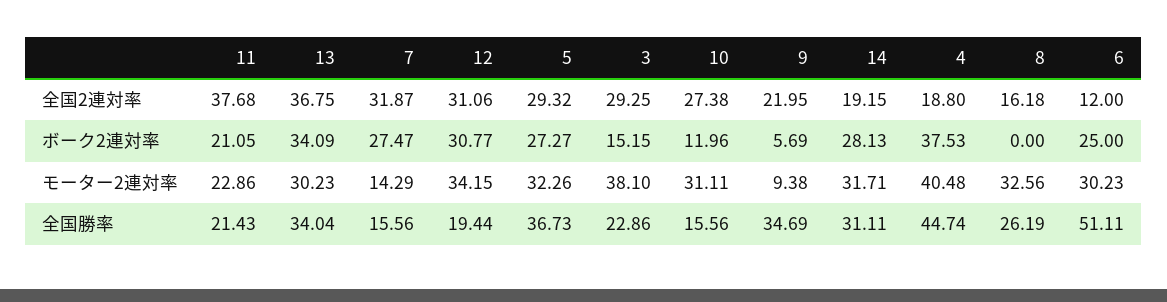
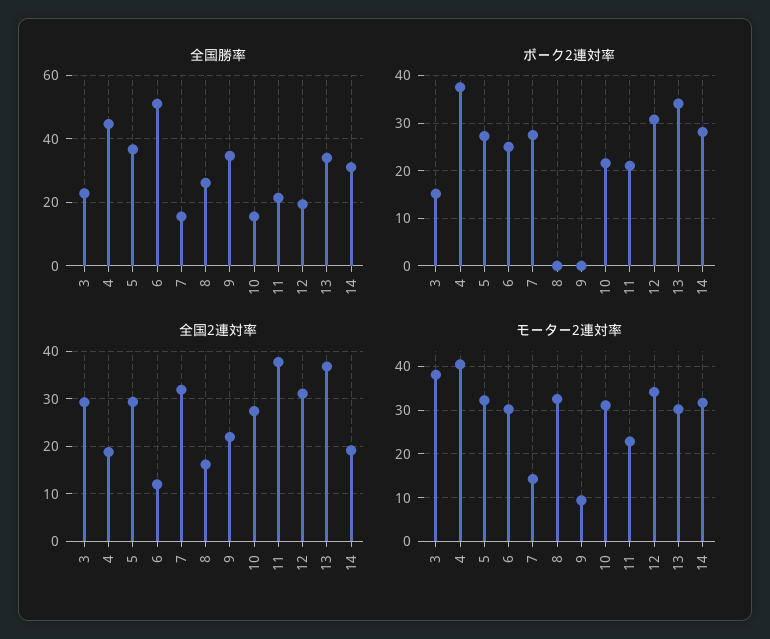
  {
    "全国2連対率": {
      "11": 37.68,
      "13": 36.75,
      "7": 31.87,
      "12": 31.06,
      "5": 29.32,
      "3": 29.25,
      "10": 27.38,
      "9": 21.95,
      "14": 19.15,
      "4": 18.8,
      "8": 16.18,
      "6": 12
    },
    "ボーク2連対率": {
      "11": 21.05,
      "13": 34.09,
      "7": 27.47,
      "12": 30.77,
      "5": 27.27,
      "3": 15.15,
-     "10": 11.96,
+     "10": 22,
-     "9": 5.69,
+     "9": 0,
      "14": 28.13,
      "4": 37.53,
      "8": 0,
      "6": 25
    },
    "モーター2連対率": {
      "11": 22.86,
      "13": 30.23,
      "7": 14.29,
      "12": 34.15,
      "5": 32.26,
      "3": 38.1,
      "10": 31.11,
      "9": 9.38,
      "14": 31.71,
      "4": 40.48,
      "8": 32.56,
      "6": 30.23
    },
    "全国勝率": {
      "11": 21.43,
      "13": 34.04,
      "7": 15.56,
      "12": 19.44,
      "5": 36.73,
      "3": 22.86,
      "10": 15.56,
      "9": 34.69,
      "14": 31.11,
      "4": 44.74,
      "8": 26.19,
      "6": 51.11
    }
  }

